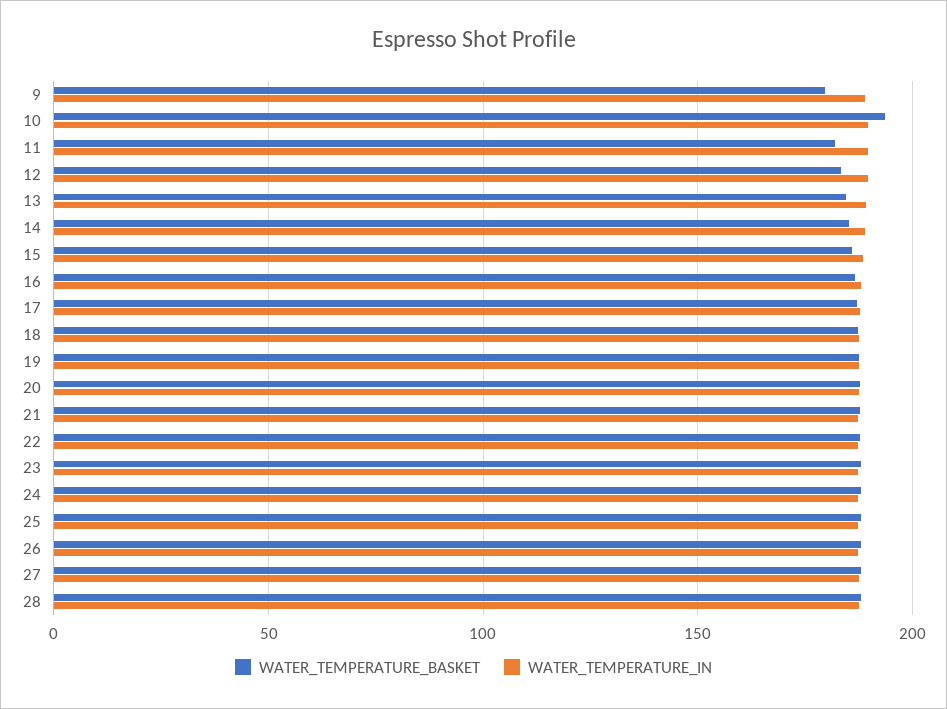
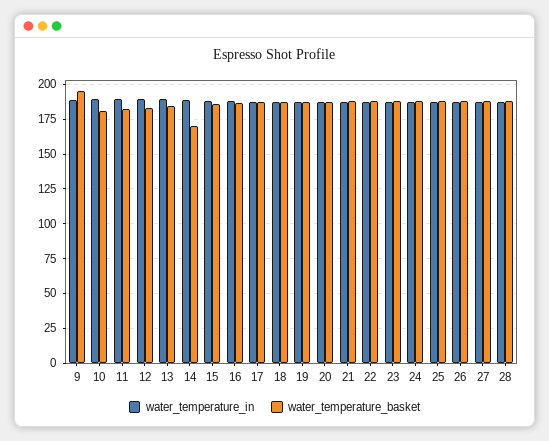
  {
    "WATER_TEMPERATURE_BASKET": {
-     "9": 180,
+     "9": 195,
-     "10": 195,
+     "10": 180,
      "11": 180,
      "12": 185,
      "13": 185,
-     "14": 185,
+     "14": 170,
      "15": 185,
      "16": 185,
      "17": 185,
      "18": 185,
      "19": 190,
      "20": 190,
      "21": 190,
      "22": 190,
      "23": 190,
      "24": 190,
      "25": 190,
      "26": 190,
      "27": 190,
      "28": 190
    },
    "WATER_TEMPERATURE_IN": {
      "9": 190,
      "10": 190,
      "11": 190,
      "12": 190,
      "13": 190,
      "14": 190,
      "15": 190,
      "16": 190,
      "17": 190,
      "18": 190,
      "19": 190,
      "20": 185,
      "21": 185,
      "22": 185,
      "23": 185,
      "24": 185,
      "25": 185,
      "26": 185,
      "27": 190,
      "28": 190
    }
  }

